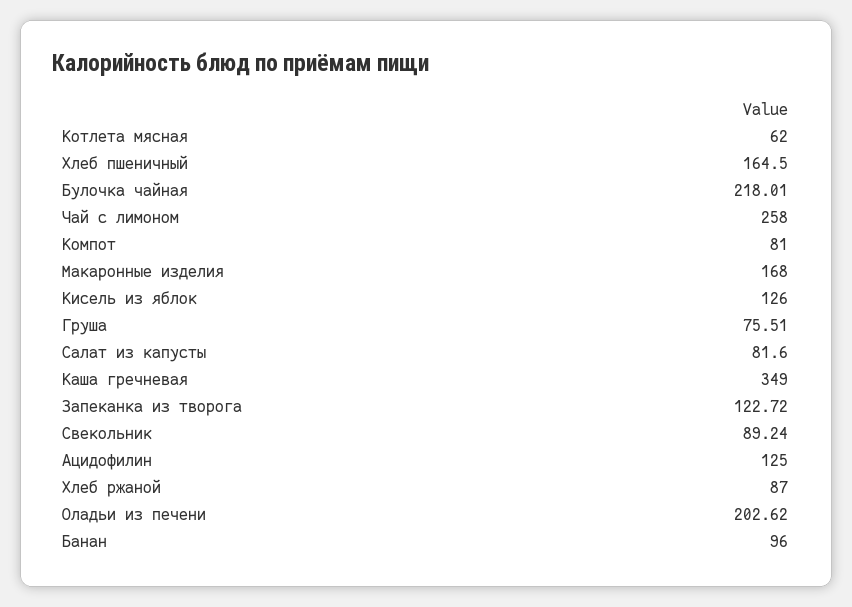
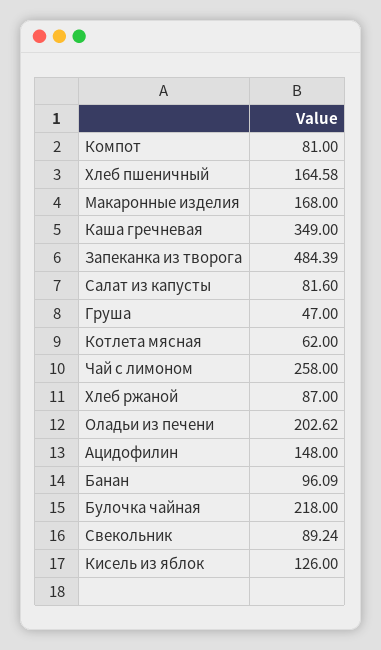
  {
    "Котлета мясная": 62,
-   "Хлеб пшеничный": 164.5,
+   "Хлеб пшеничный": 164.58,
-   "Булочка чайная": 218.01,
+   "Булочка чайная": 218,
    "Чай с лимоном": 258,
    "Компот": 81,
    "Макаронные изделия": 168,
    "Кисель из яблок": 126,
-   "Груша": 75.51,
+   "Груша": 47,
    "Салат из капусты": 81.6,
    "Каша гречневая": 349,
-   "Запеканка из творога": 122.72,
+   "Запеканка из творога": 484.39,
    "Свекольник": 89.24,
-   "Ацидофилин": 125,
+   "Ацидофилин": 148,
    "Хлеб ржаной": 87,
    "Оладьи из печени": 202.62,
-   "Банан": 96
+   "Банан": 96.09
  }

